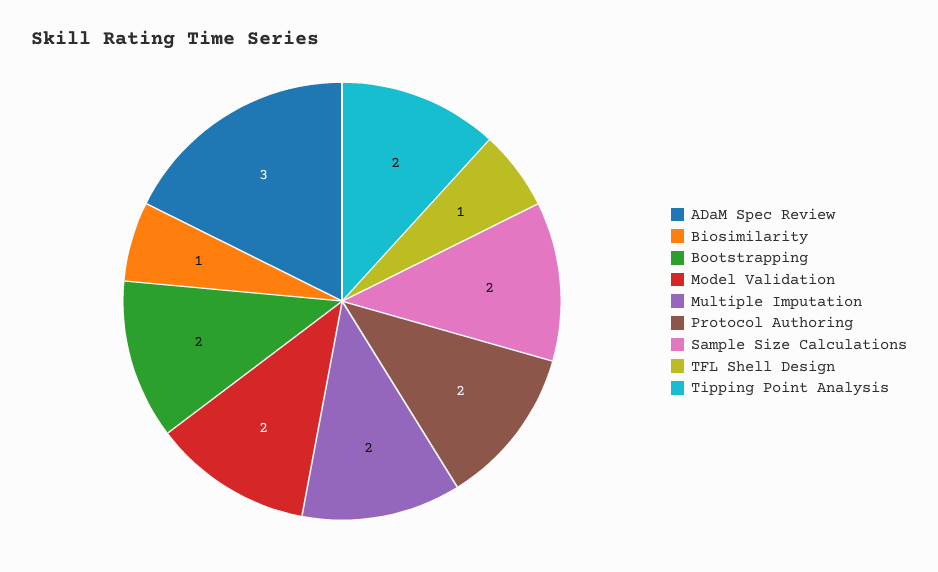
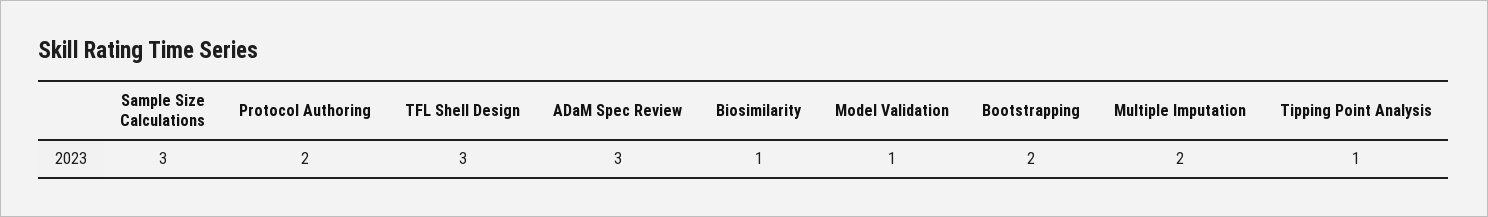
  {
    "ADaM Spec Review": 3,
    "Biosimilarity": 1,
    "Bootstrapping": 2,
-   "Model Validation": 2,
+   "Model Validation": 1,
    "Multiple Imputation": 2,
    "Protocol Authoring": 2,
-   "Sample Size Calculations": 2,
+   "Sample Size Calculations": 3,
-   "TFL Shell Design": 1,
+   "TFL Shell Design": 3,
-   "Tipping Point Analysis": 2
+   "Tipping Point Analysis": 1
  }

